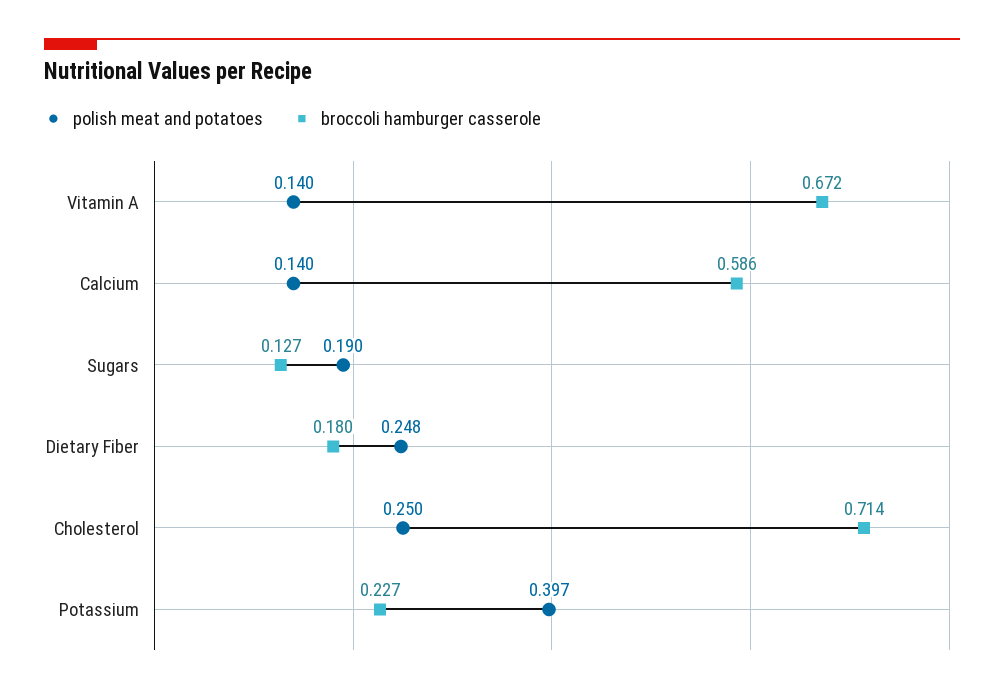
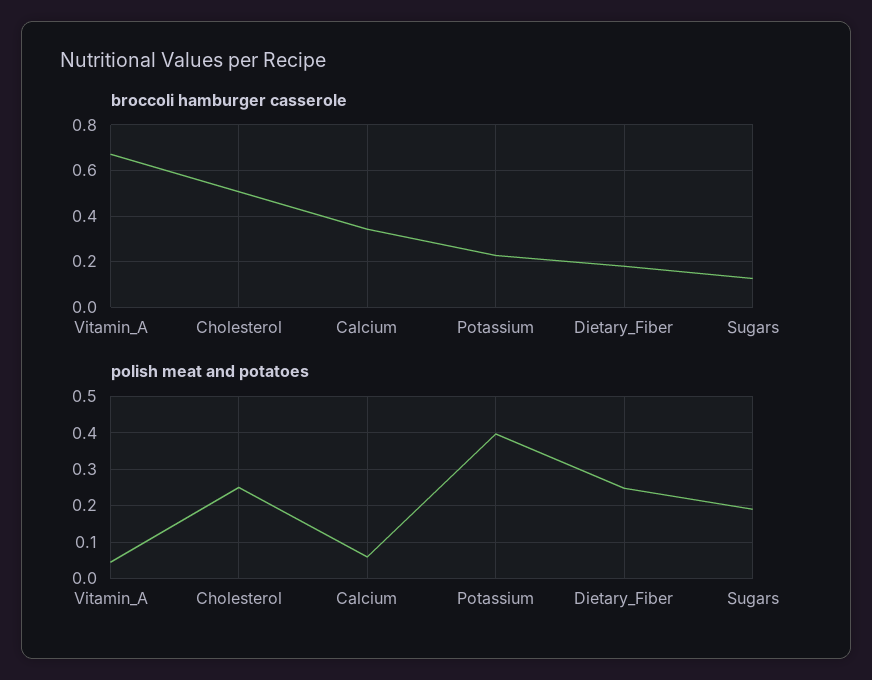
  {
    "polish meat and potatoes": {
-     "Vitamin A": 0.14,
+     "Vitamin A": 0.04,
-     "Calcium": 0.14,
+     "Calcium": 0.06,
      "Sugars": 0.19,
      "Dietary Fiber": 0.248,
      "Cholesterol": 0.25,
      "Potassium": 0.397
    },
    "broccoli hamburger casserole": {
      "Vitamin A": 0.672,
-     "Calcium": 0.586,
+     "Calcium": 0.35,
      "Sugars": 0.127,
      "Dietary Fiber": 0.18,
-     "Cholesterol": 0.714,
+     "Cholesterol": 0.5,
      "Potassium": 0.227
    }
  }

